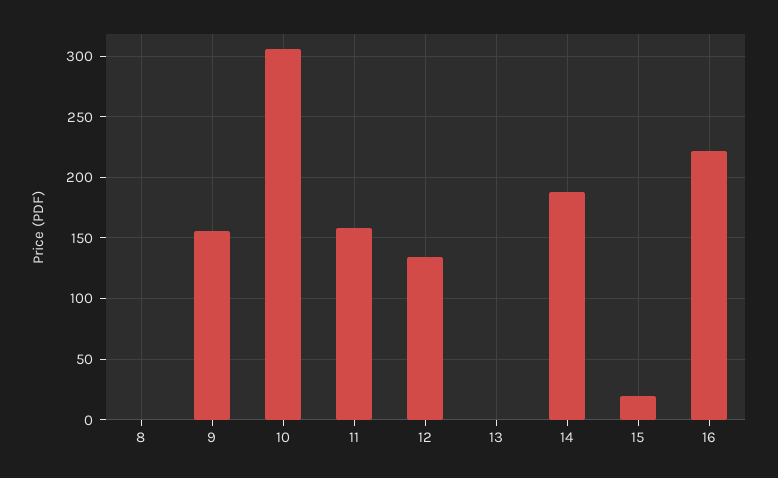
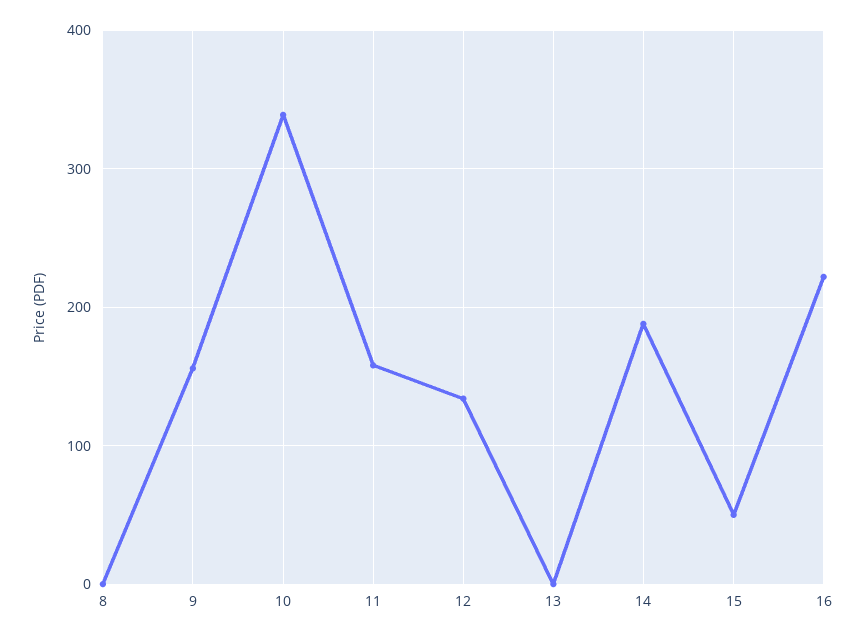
  {
    "8": 0,
    "9": 155,
-   "10": 305,
+   "10": 340,
    "11": 160,
    "12": 135,
    "13": 0,
    "14": 190,
-   "15": 20,
+   "15": 50,
    "16": 220
  }

